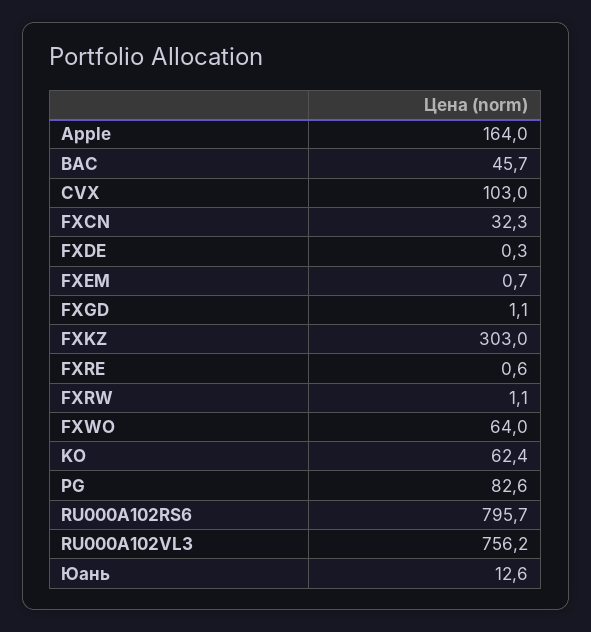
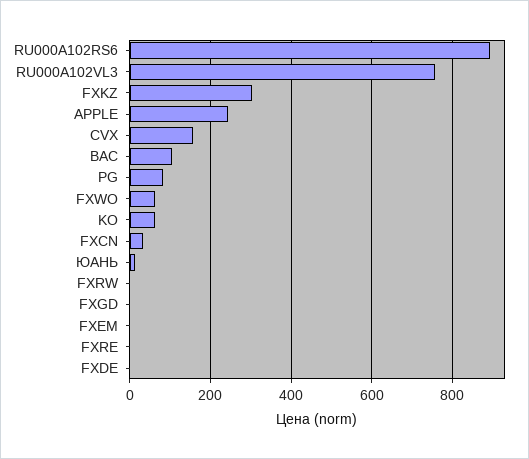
  {
-   "Apple": 164,
+   "Apple": 240,
-   "BAC": 45.7,
+   "BAC": 100,
-   "CVX": 103,
+   "CVX": 160,
    "FXCN": 32.3,
    "FXDE": 0.3,
    "FXEM": 0.7,
    "FXGD": 1.1,
    "FXKZ": 303,
    "FXRE": 0.6,
    "FXRW": 1.1,
    "FXWO": 64,
    "KO": 62.4,
    "PG": 82.6,
-   "RU000A102RS6": 795.7,
+   "RU000A102RS6": 900,
    "RU000A102VL3": 756.2,
    "Юань": 12.6
  }

